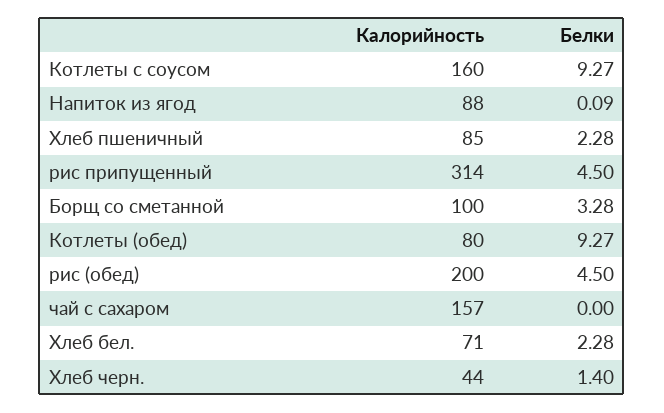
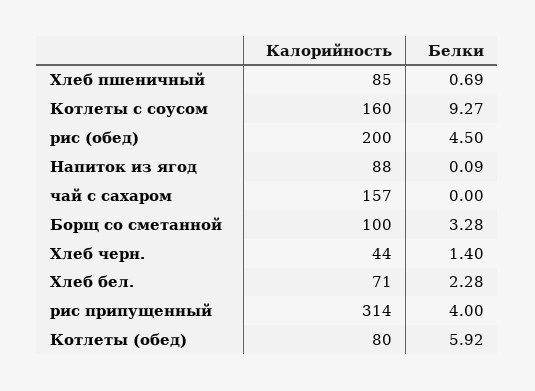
  {
    "Калорийность": {
      "Котлеты с соусом": 160,
      "Напиток из ягод": 88,
      "Хлеб пшеничный": 85,
      "рис припущенный": 314,
      "Борщ со сметанной": 100,
      "Котлеты (обед)": 80,
      "рис (обед)": 200,
      "чай с сахаром": 157,
      "Хлеб бел.": 71,
      "Хлеб черн.": 44
    },
    "Белки": {
      "Котлеты с соусом": 9.27,
      "Напиток из ягод": 0.09,
-     "Хлеб пшеничный": 2.28,
+     "Хлеб пшеничный": 0.69,
-     "рис припущенный": 4.5,
+     "рис припущенный": 4,
      "Борщ со сметанной": 3.28,
-     "Котлеты (обед)": 9.27,
+     "Котлеты (обед)": 5.92,
      "рис (обед)": 4.5,
      "чай с сахаром": 0,
      "Хлеб бел.": 2.28,
      "Хлеб черн.": 1.4
    }
  }

